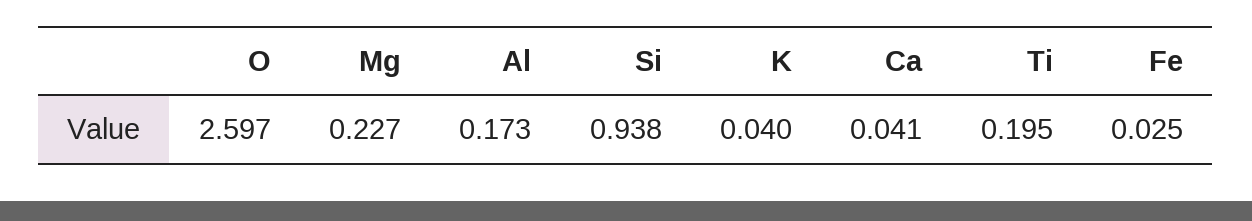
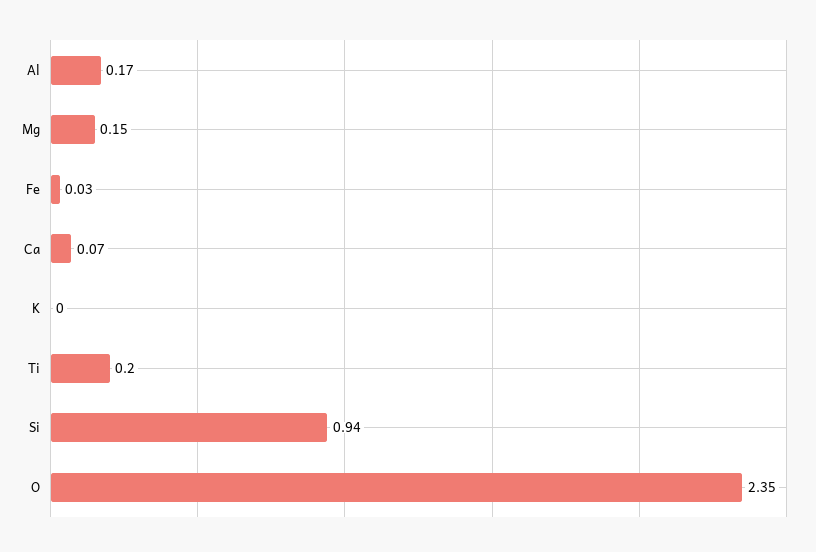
  {
-   "O": 2.597,
+   "O": 2.35,
-   "Mg": 0.227,
+   "Mg": 0.15,
    "Al": 0.173,
    "Si": 0.938,
-   "K": 0.04,
+   "K": 0,
-   "Ca": 0.041,
+   "Ca": 0.07,
    "Ti": 0.195,
    "Fe": 0.025
  }

